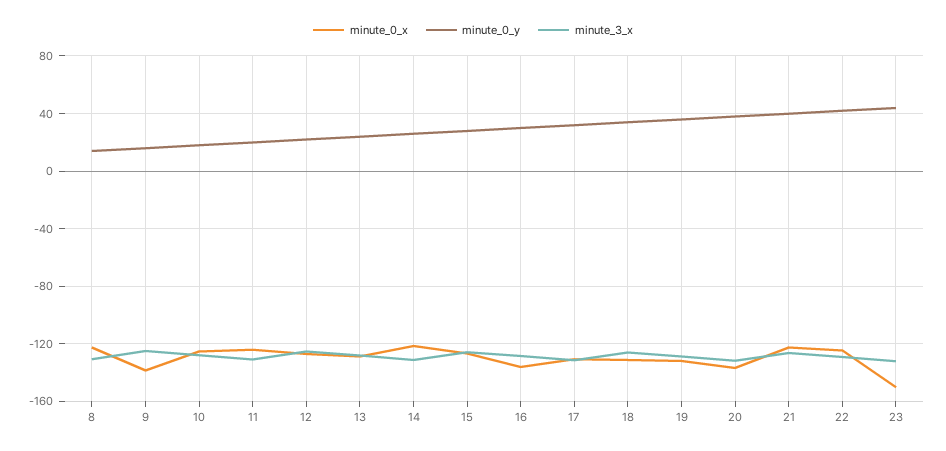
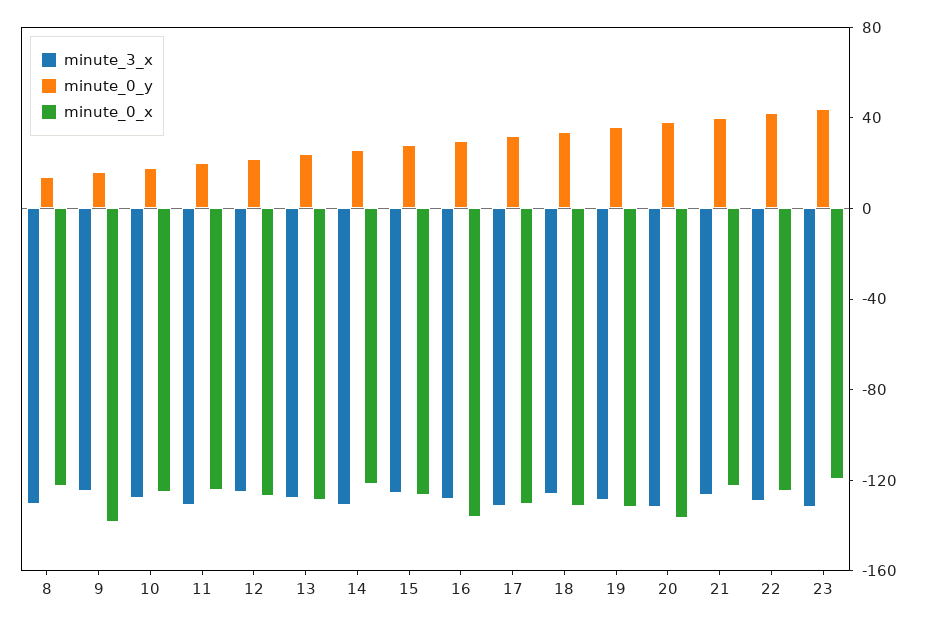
  {
    "minute_0_x": {
      "8": -125,
      "9": -140,
      "10": -125,
      "11": -125,
      "12": -125,
      "13": -130,
      "14": -120,
      "15": -125,
      "16": -135,
      "17": -130,
      "18": -130,
      "19": -130,
      "20": -135,
      "21": -125,
      "22": -125,
-     "23": -150
+     "23": -120
    },
    "minute_0_y": {
      "8": 15,
      "9": 15,
      "10": 20,
      "11": 20,
      "12": 20,
      "13": 25,
      "14": 25,
      "15": 30,
      "16": 30,
      "17": 30,
      "18": 35,
      "19": 35,
      "20": 40,
      "21": 40,
      "22": 40,
      "23": 45
    },
    "minute_3_x": {
      "8": -130,
      "9": -125,
      "10": -130,
      "11": -130,
      "12": -125,
      "13": -130,
      "14": -130,
      "15": -125,
      "16": -130,
      "17": -130,
      "18": -125,
      "19": -130,
      "20": -130,
      "21": -125,
      "22": -130,
      "23": -130
    }
  }

